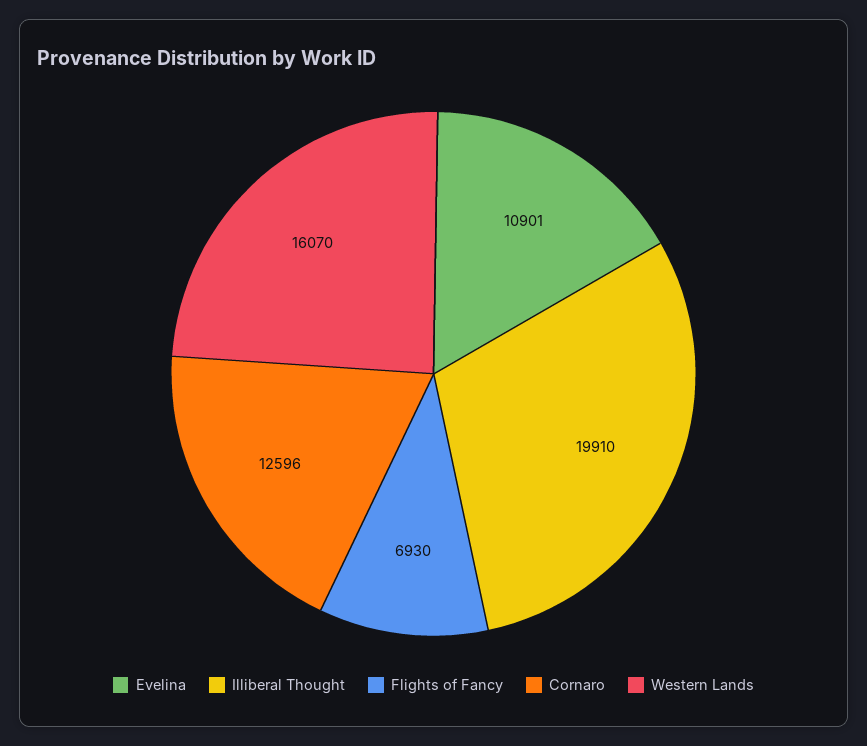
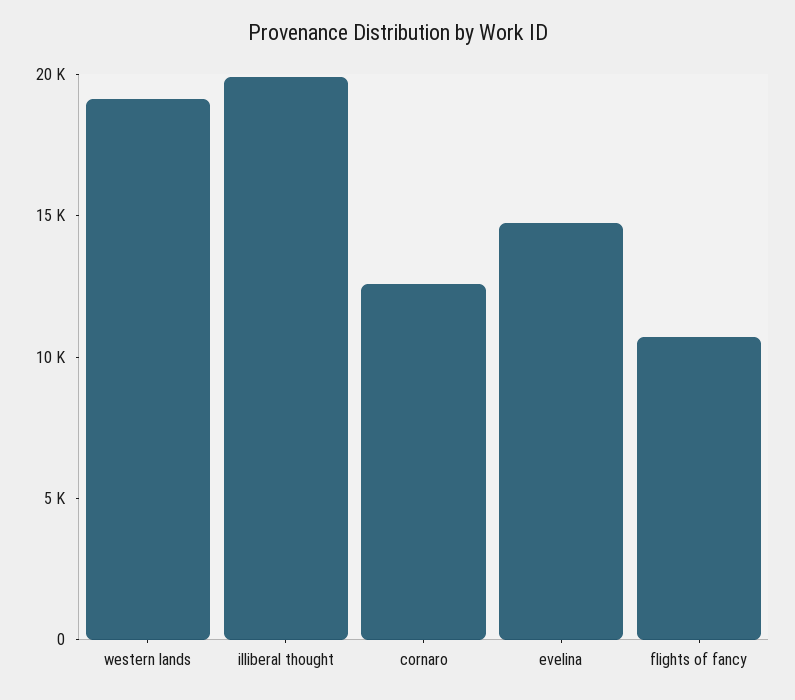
  {
-   "Evelina": 10901,
+   "Evelina": 15000,
    "Illiberal Thought": 19910,
-   "Flights of Fancy": 6930,
+   "Flights of Fancy": 11000,
    "Cornaro": 12596,
-   "Western Lands": 16070
+   "Western Lands": 19000
  }

